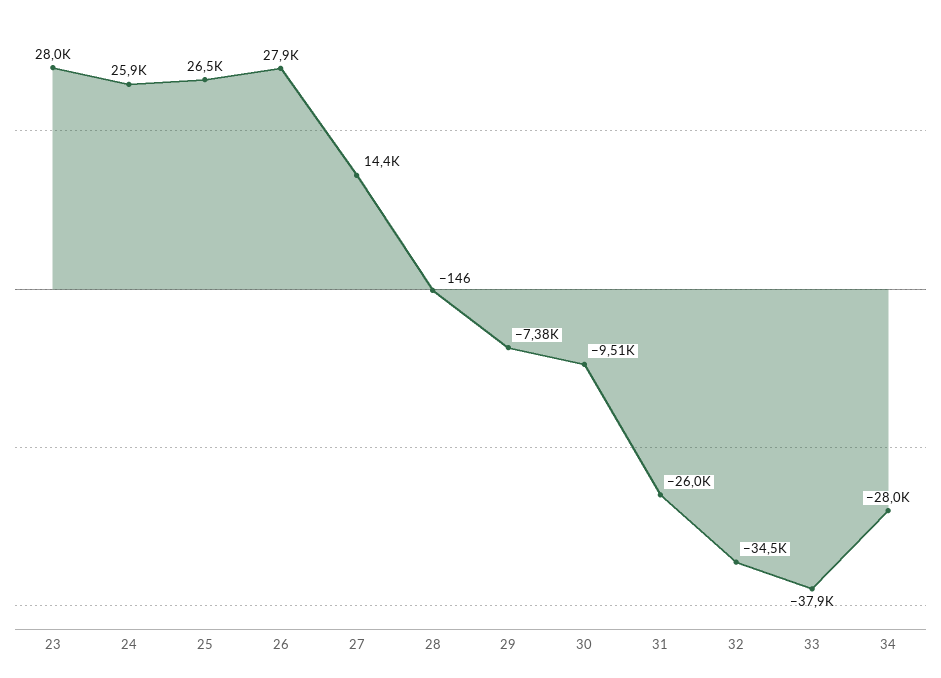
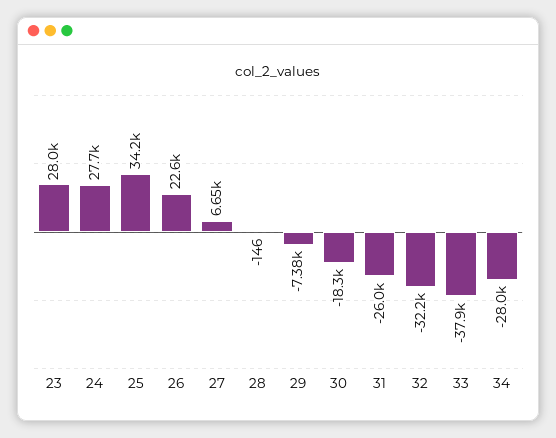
  {
    "23": 28000,
-   "24": 25900,
+   "24": 27700,
-   "25": 26500,
+   "25": 34200,
-   "26": 27900,
+   "26": 22600,
-   "27": 14400,
+   "27": 6650,
    "28": -146,
    "29": -7380,
-   "30": -9510,
+   "30": -18300,
    "31": -26000,
-   "32": -34500,
+   "32": -32200,
    "33": -37900,
    "34": -28000
  }

